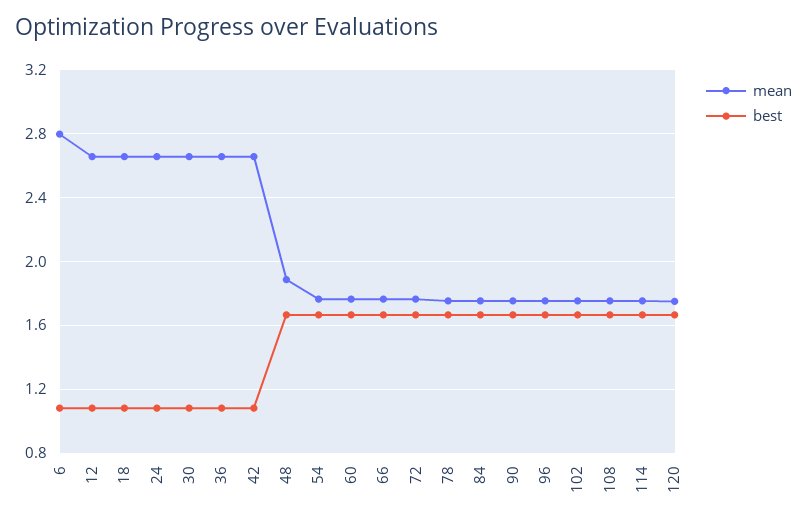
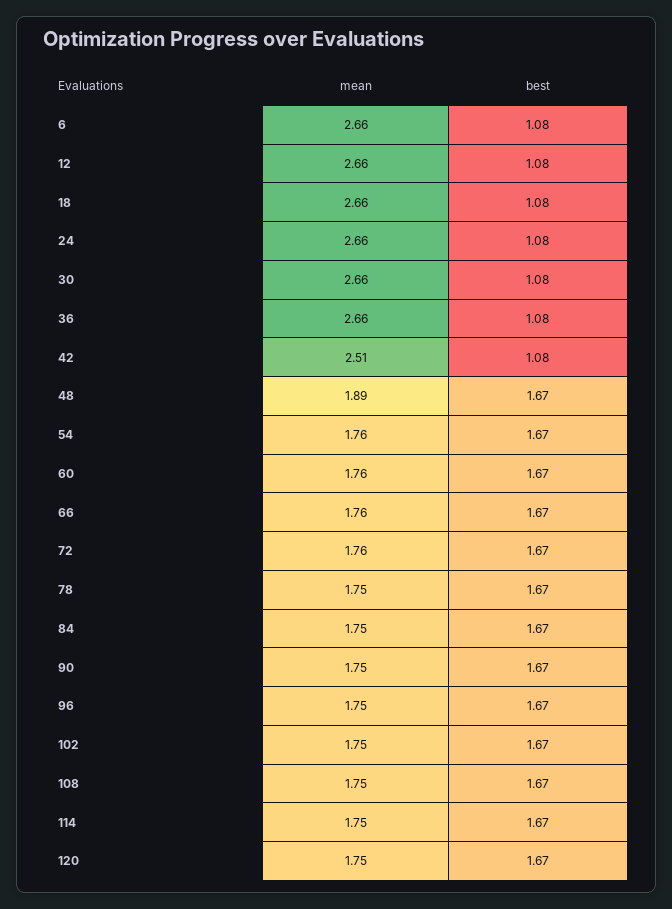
  {
    "mean": {
-     "6": 2.8,
+     "6": 2.66,
      "12": 2.66,
      "18": 2.66,
      "24": 2.66,
      "30": 2.66,
      "36": 2.66,
-     "42": 2.65,
+     "42": 2.51,
      "48": 1.89,
      "54": 1.76,
      "60": 1.76,
      "66": 1.76,
      "72": 1.76,
      "78": 1.75,
      "84": 1.75,
      "90": 1.75,
      "96": 1.75,
      "102": 1.75,
      "108": 1.75,
      "114": 1.75,
      "120": 1.75
    },
    "best": {
      "6": 1.08,
      "12": 1.08,
      "18": 1.08,
      "24": 1.08,
      "30": 1.08,
      "36": 1.08,
      "42": 1.08,
      "48": 1.67,
      "54": 1.67,
      "60": 1.67,
      "66": 1.67,
      "72": 1.67,
      "78": 1.67,
      "84": 1.67,
      "90": 1.67,
      "96": 1.67,
      "102": 1.67,
      "108": 1.67,
      "114": 1.67,
      "120": 1.67
    }
  }

